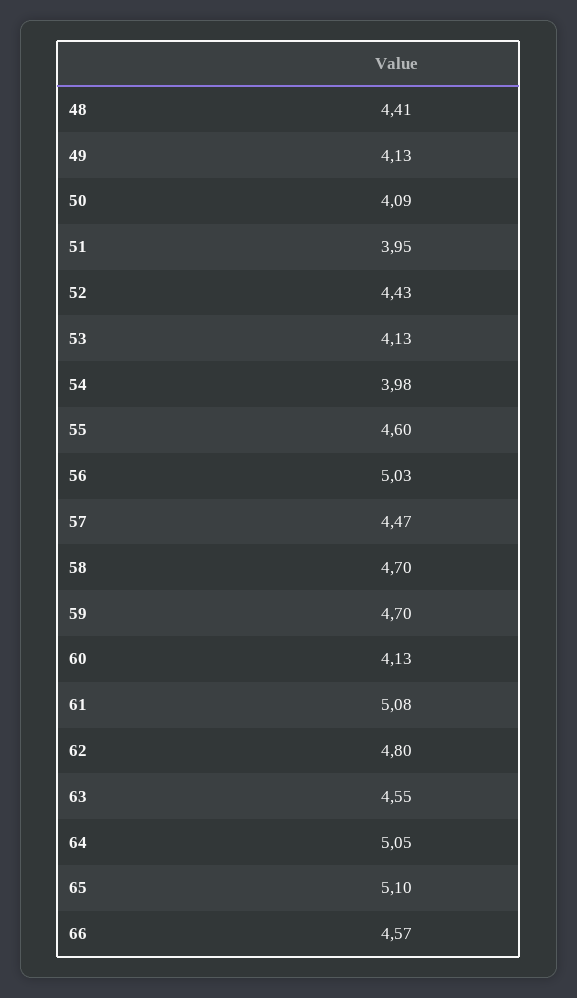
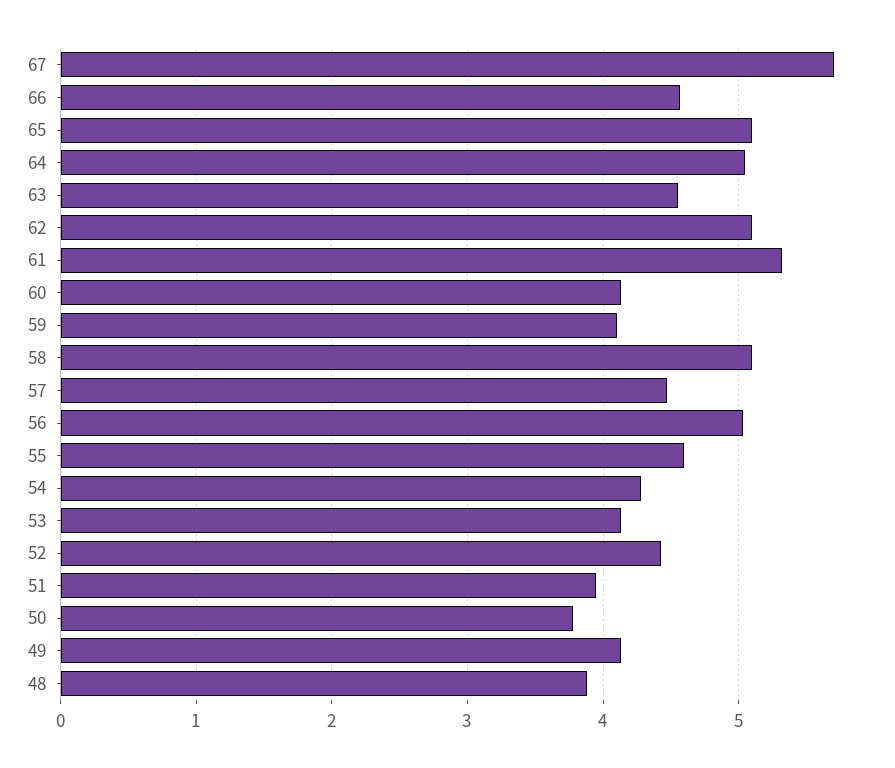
  {
-   "48": 4.41,
+   "48": 3.9,
    "49": 4.13,
-   "50": 4.09,
+   "50": 3.8,
    "51": 3.95,
    "52": 4.43,
    "53": 4.13,
-   "54": 3.98,
+   "54": 4.3,
    "55": 4.6,
    "56": 5.03,
    "57": 4.47,
-   "58": 4.7,
+   "58": 5.1,
-   "59": 4.7,
+   "59": 4.1,
    "60": 4.13,
-   "61": 5.08,
+   "61": 5.3,
-   "62": 4.8,
+   "62": 5.1,
    "63": 4.55,
    "64": 5.05,
    "65": 5.1,
-   "66": 4.57
+   "66": 4.57,
+   "67": 5.7
  }

